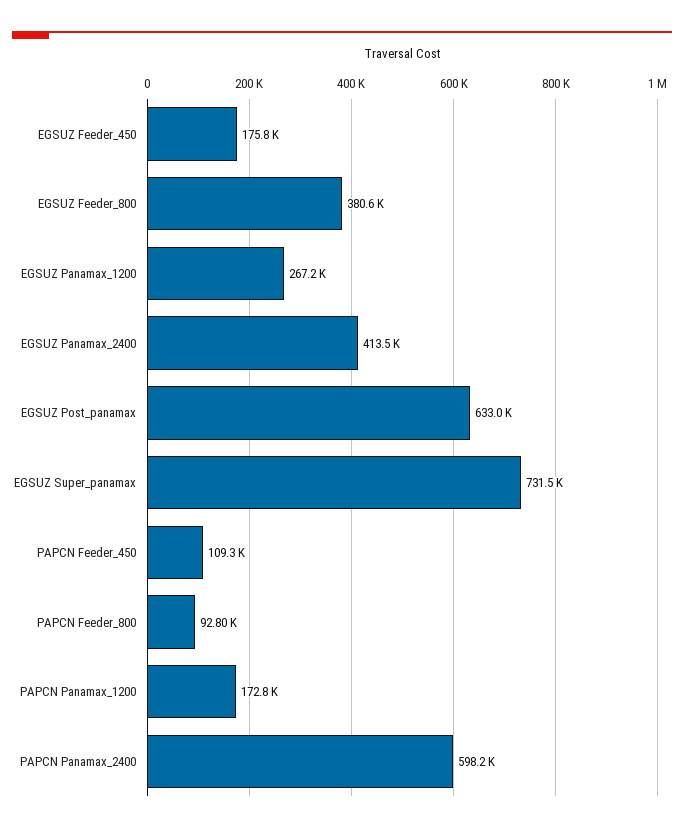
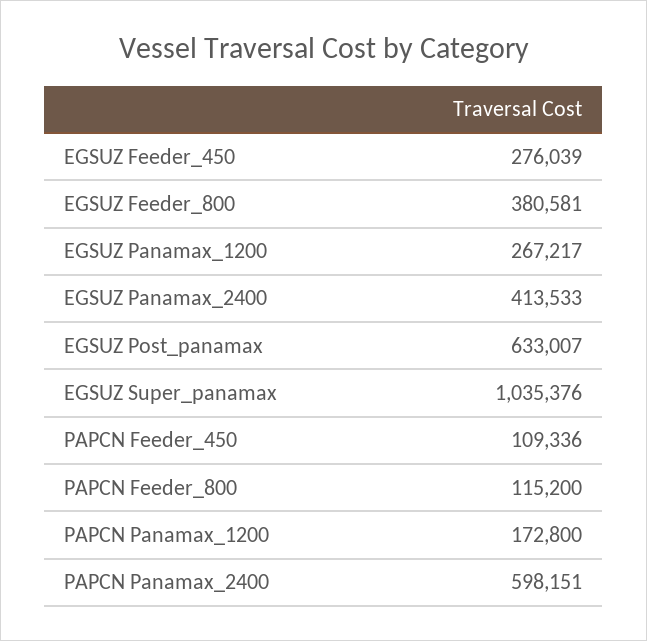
  {
-   "EGSUZ Feeder_450": 175800,
+   "EGSUZ Feeder_450": 276039,
    "EGSUZ Feeder_800": 380581,
    "EGSUZ Panamax_1200": 267217,
    "EGSUZ Panamax_2400": 413533,
    "EGSUZ Post_panamax": 633007,
-   "EGSUZ Super_panamax": 731500,
+   "EGSUZ Super_panamax": 1035376,
    "PAPCN Feeder_450": 109336,
-   "PAPCN Feeder_800": 92800,
+   "PAPCN Feeder_800": 115200,
    "PAPCN Panamax_1200": 172800,
    "PAPCN Panamax_2400": 598151
  }

